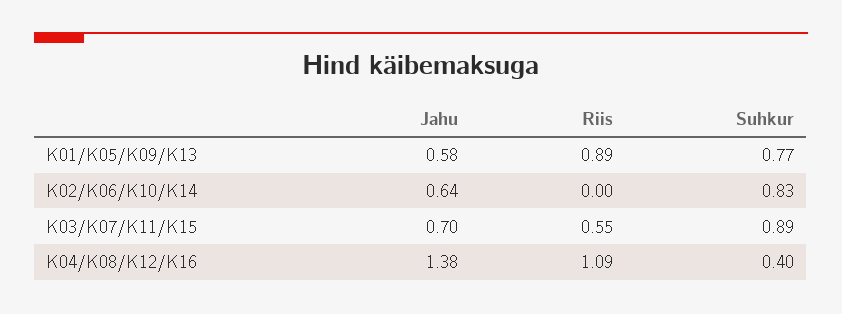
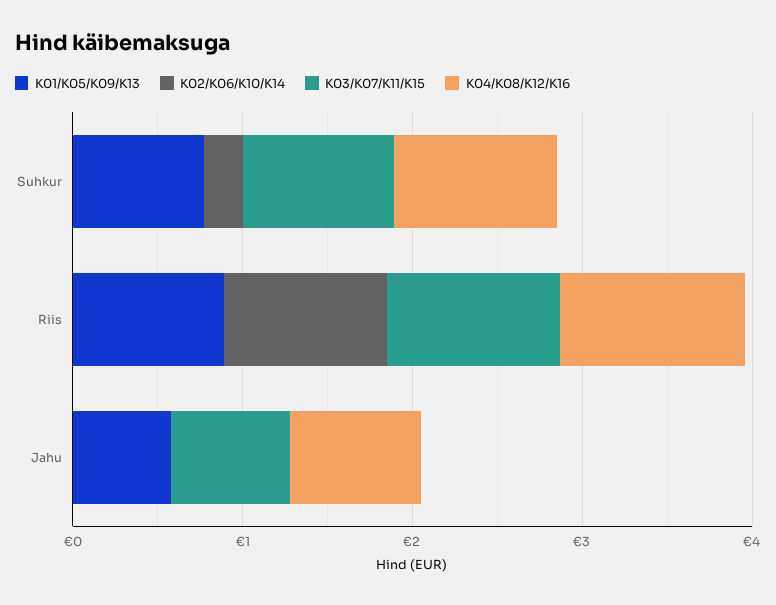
  {
    "K01/K05/K09/K13": {
      "Jahu": 0.58,
      "Riis": 0.89,
      "Suhkur": 0.77
    },
    "K02/K06/K10/K14": {
-     "Jahu": 0.64,
+     "Jahu": 0,
-     "Riis": 0,
+     "Riis": 1,
-     "Suhkur": 0.83
+     "Suhkur": 0.2
    },
    "K03/K07/K11/K15": {
      "Jahu": 0.7,
-     "Riis": 0.55,
+     "Riis": 1,
      "Suhkur": 0.89
    },
    "K04/K08/K12/K16": {
-     "Jahu": 1.38,
+     "Jahu": 0.8,
      "Riis": 1.09,
-     "Suhkur": 0.4
+     "Suhkur": 1
    }
  }

